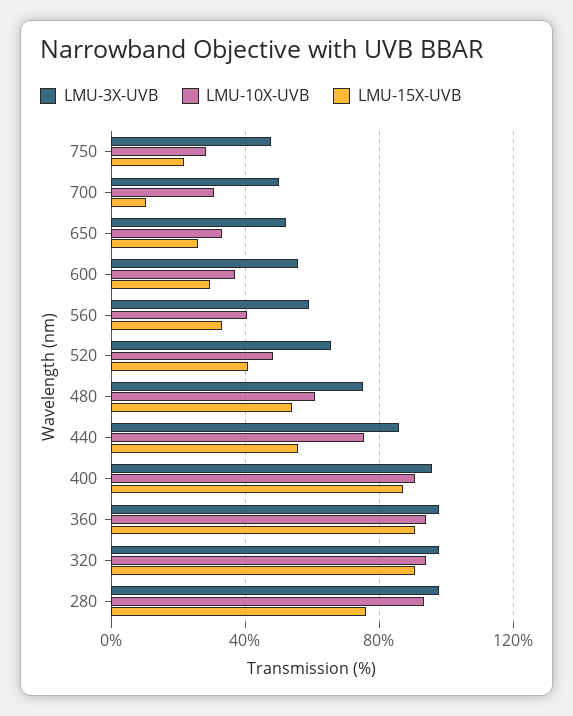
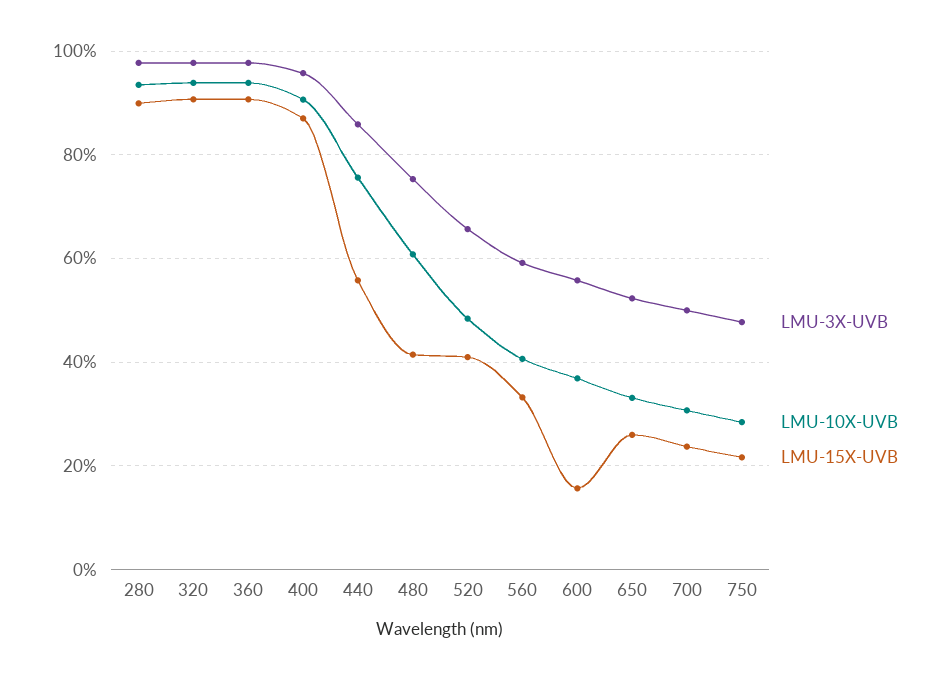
  {
    "LMU-3X-UVB": {
      "750": 48,
      "700": 50,
      "650": 52,
      "600": 56,
      "560": 60,
      "520": 66,
      "480": 76,
      "440": 86,
      "400": 96,
      "360": 98,
      "320": 98,
      "280": 98
    },
    "LMU-10X-UVB": {
      "750": 28,
      "700": 30,
      "650": 34,
      "600": 36,
      "560": 40,
      "520": 48,
      "480": 60,
      "440": 76,
      "400": 90,
      "360": 94,
      "320": 94,
      "280": 94
    },
    "LMU-15X-UVB": {
      "750": 22,
-     "700": 10,
+     "700": 24,
      "650": 26,
-     "600": 30,
+     "600": 16,
      "560": 34,
      "520": 40,
-     "480": 55,
+     "480": 42,
      "440": 56,
      "400": 88,
      "360": 90,
      "320": 90,
-     "280": 75
+     "280": 90
    }
  }

